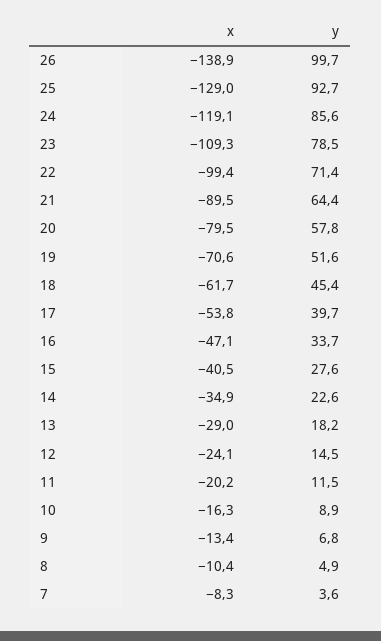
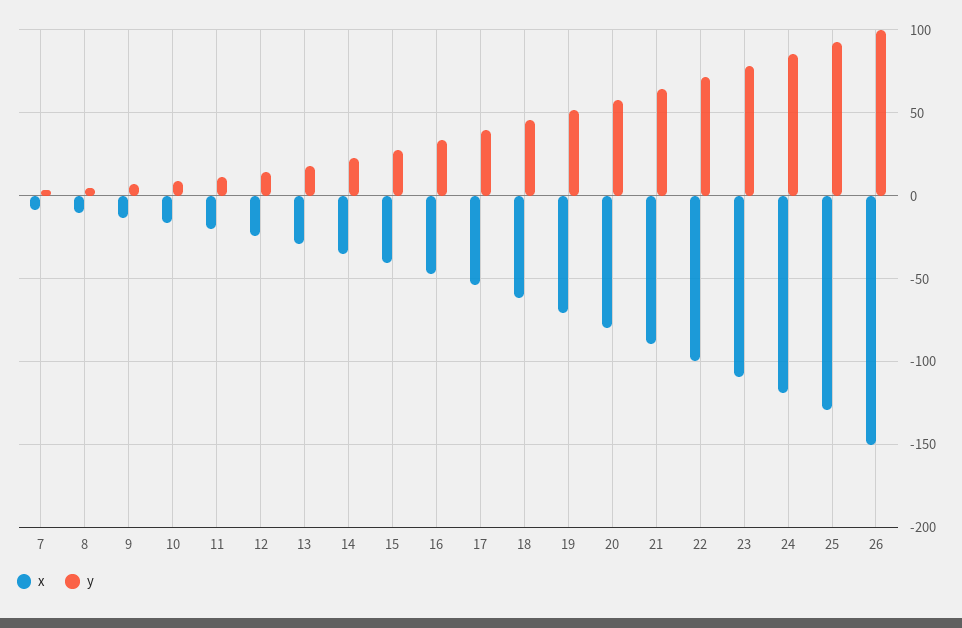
  {
    "x": {
-     "26": -138.9,
+     "26": -150,
      "25": -129,
      "24": -119.1,
      "23": -109.3,
      "22": -99.4,
      "21": -89.5,
      "20": -79.5,
      "19": -70.6,
      "18": -61.7,
      "17": -53.8,
      "16": -47.1,
      "15": -40.5,
      "14": -34.9,
      "13": -29,
      "12": -24.1,
      "11": -20.2,
      "10": -16.3,
      "9": -13.4,
      "8": -10.4,
      "7": -8.3
    },
    "y": {
      "26": 99.7,
      "25": 92.7,
      "24": 85.6,
      "23": 78.5,
      "22": 71.4,
      "21": 64.4,
      "20": 57.8,
      "19": 51.6,
      "18": 45.4,
      "17": 39.7,
      "16": 33.7,
      "15": 27.6,
      "14": 22.6,
      "13": 18.2,
      "12": 14.5,
      "11": 11.5,
      "10": 8.9,
      "9": 6.8,
      "8": 4.9,
      "7": 3.6
    }
  }

